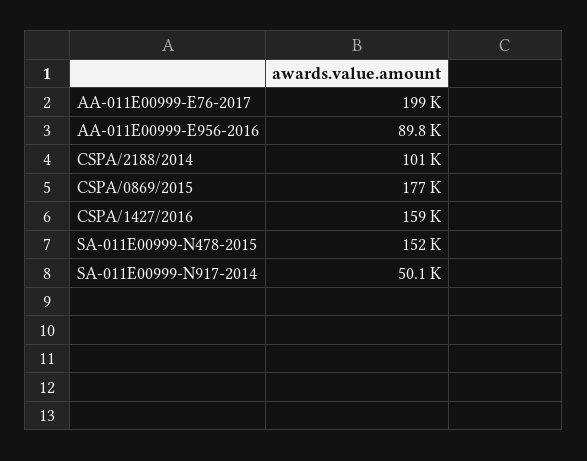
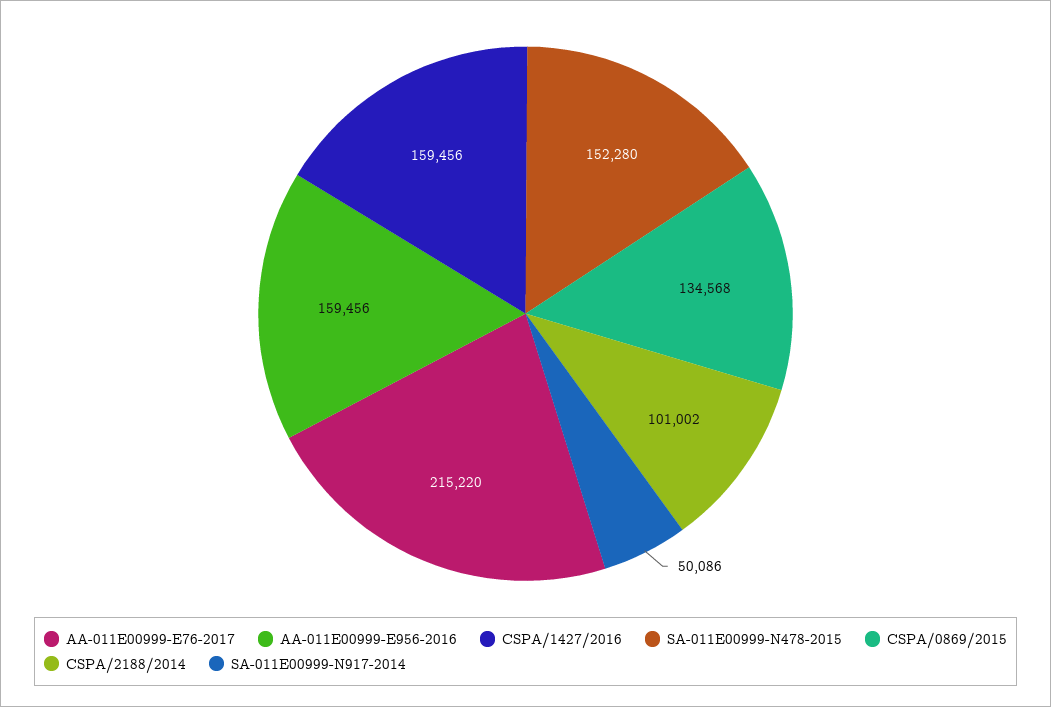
  {
-   "AA-011E00999-E76-2017": 199000,
+   "AA-011E00999-E76-2017": 215220,
-   "AA-011E00999-E956-2016": 89800,
+   "AA-011E00999-E956-2016": 159456,
    "CSPA/2188/2014": 101002,
-   "CSPA/0869/2015": 177000,
+   "CSPA/0869/2015": 134568,
    "CSPA/1427/2016": 159456,
    "SA-011E00999-N478-2015": 152280,
    "SA-011E00999-N917-2014": 50086
  }

